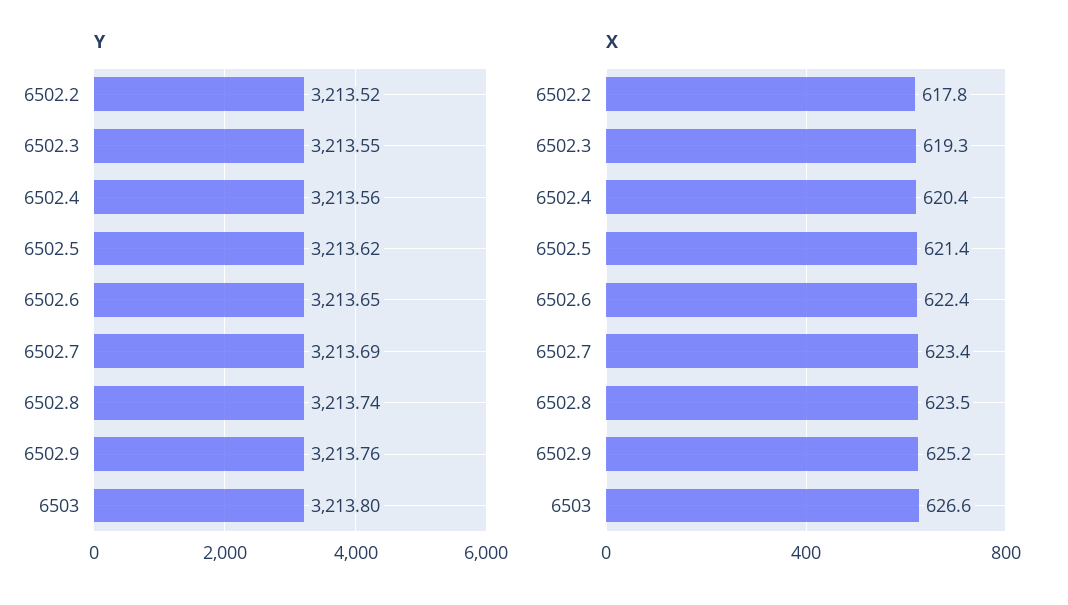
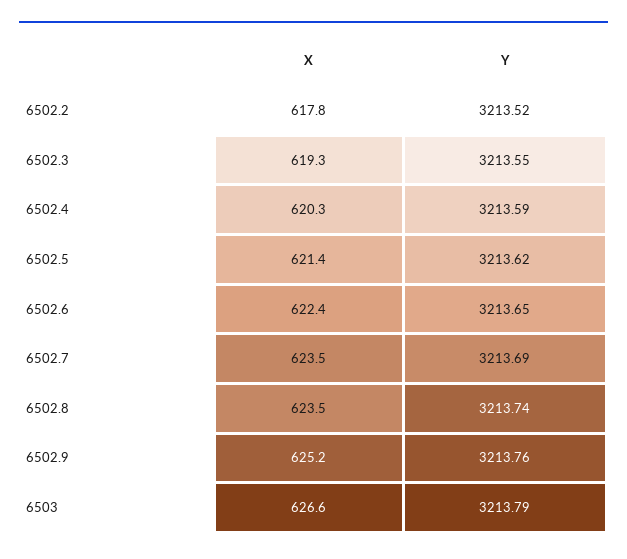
  {
    "Y": {
      "6502.2": 3213.52,
      "6502.3": 3213.55,
-     "6502.4": 3213.56,
+     "6502.4": 3213.59,
      "6502.5": 3213.62,
      "6502.6": 3213.65,
      "6502.7": 3213.69,
      "6502.8": 3213.74,
      "6502.9": 3213.76,
-     "6503": 3213.8
+     "6503": 3213.79
    },
    "X": {
      "6502.2": 617.8,
      "6502.3": 619.3,
-     "6502.4": 620.4,
+     "6502.4": 620.3,
      "6502.5": 621.4,
      "6502.6": 622.4,
-     "6502.7": 623.4,
+     "6502.7": 623.5,
      "6502.8": 623.5,
      "6502.9": 625.2,
      "6503": 626.6
    }
  }

